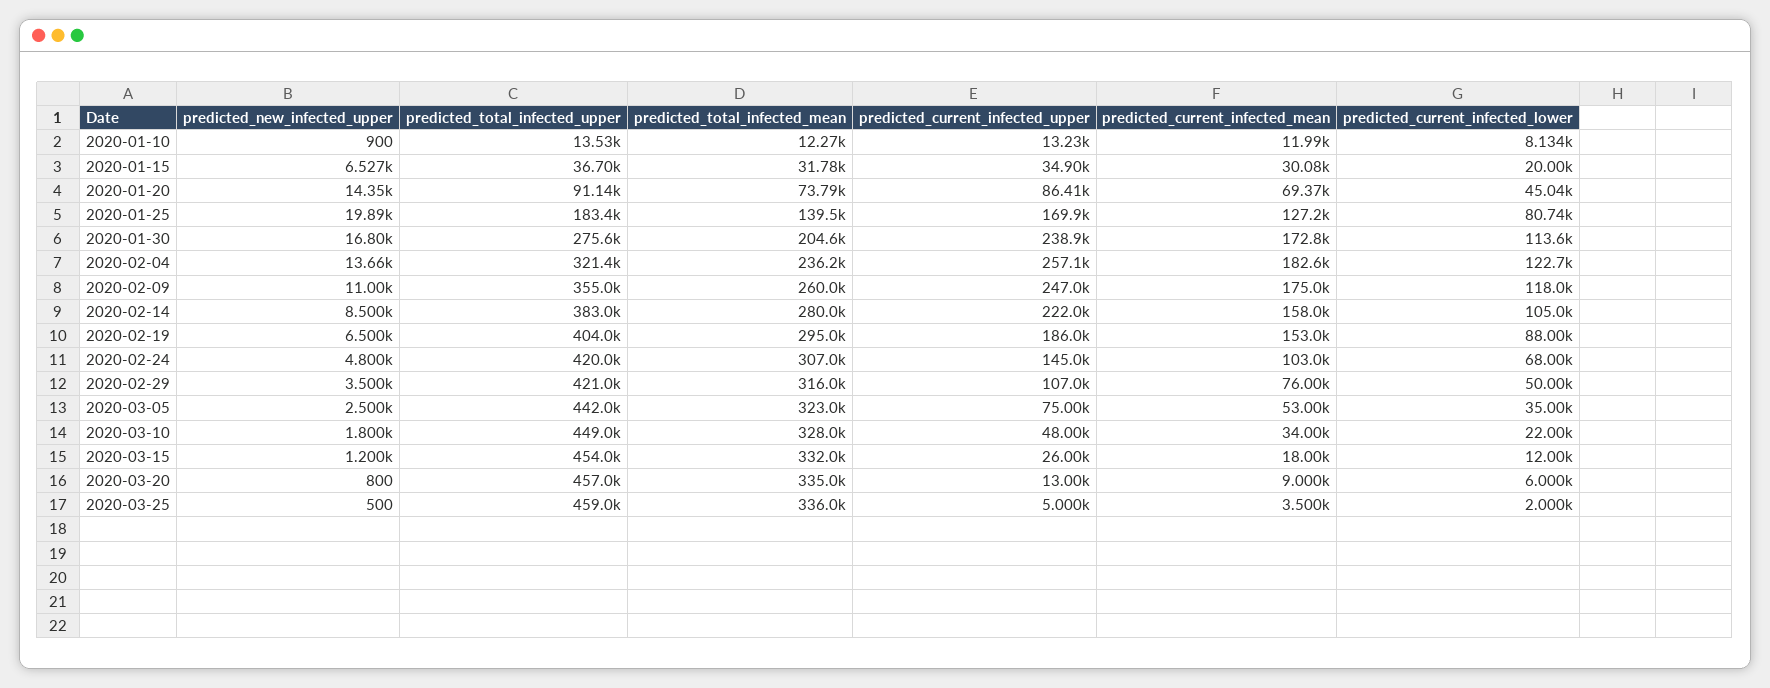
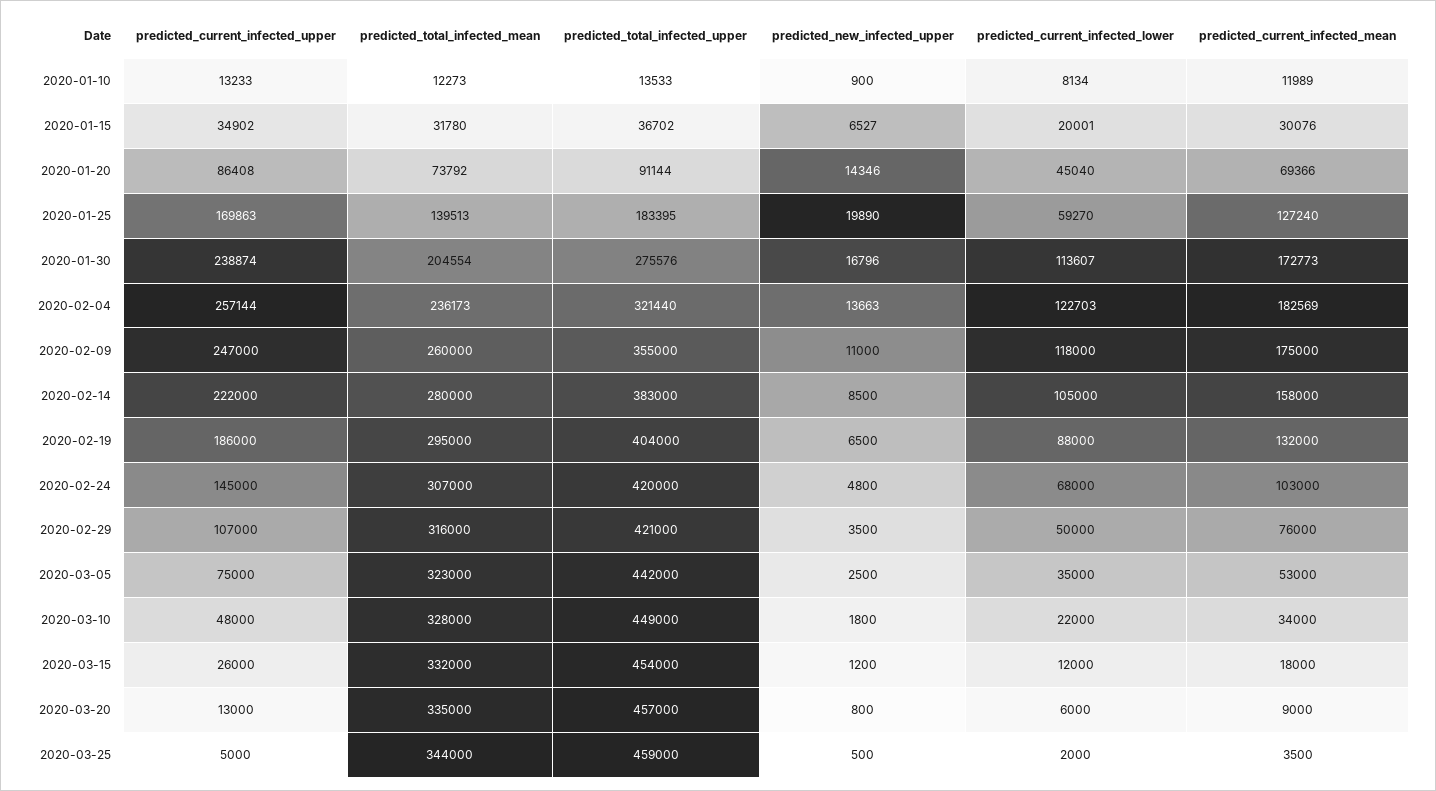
  {
    "predicted_new_infected_upper": {
      "2020-01-10": 900,
      "2020-01-15": 6527,
      "2020-01-20": 14346,
      "2020-01-25": 19890,
      "2020-01-30": 16796,
      "2020-02-04": 13663,
      "2020-02-09": 11000,
      "2020-02-14": 8500,
      "2020-02-19": 6500,
      "2020-02-24": 4800,
      "2020-02-29": 3500,
      "2020-03-05": 2500,
      "2020-03-10": 1800,
      "2020-03-15": 1200,
      "2020-03-20": 800,
      "2020-03-25": 500
    },
    "predicted_total_infected_upper": {
      "2020-01-10": 13533,
      "2020-01-15": 36702,
      "2020-01-20": 91144,
      "2020-01-25": 183395,
      "2020-01-30": 275576,
      "2020-02-04": 321440,
      "2020-02-09": 355000,
      "2020-02-14": 383000,
      "2020-02-19": 404000,
      "2020-02-24": 420000,
      "2020-02-29": 421000,
      "2020-03-05": 442000,
      "2020-03-10": 449000,
      "2020-03-15": 454000,
      "2020-03-20": 457000,
      "2020-03-25": 459000
    },
    "predicted_total_infected_mean": {
      "2020-01-10": 12273,
      "2020-01-15": 31780,
      "2020-01-20": 73792,
      "2020-01-25": 139513,
      "2020-01-30": 204554,
      "2020-02-04": 236173,
      "2020-02-09": 260000,
      "2020-02-14": 280000,
      "2020-02-19": 295000,
      "2020-02-24": 307000,
      "2020-02-29": 316000,
      "2020-03-05": 323000,
      "2020-03-10": 328000,
      "2020-03-15": 332000,
      "2020-03-20": 335000,
-     "2020-03-25": 336000
+     "2020-03-25": 344000
    },
    "predicted_current_infected_upper": {
      "2020-01-10": 13233,
      "2020-01-15": 34902,
      "2020-01-20": 86408,
      "2020-01-25": 169863,
      "2020-01-30": 238874,
      "2020-02-04": 257144,
      "2020-02-09": 247000,
      "2020-02-14": 222000,
      "2020-02-19": 186000,
      "2020-02-24": 145000,
      "2020-02-29": 107000,
      "2020-03-05": 75000,
      "2020-03-10": 48000,
      "2020-03-15": 26000,
      "2020-03-20": 13000,
      "2020-03-25": 5000
    },
    "predicted_current_infected_mean": {
      "2020-01-10": 11989,
      "2020-01-15": 30076,
      "2020-01-20": 69366,
      "2020-01-25": 127240,
      "2020-01-30": 172773,
      "2020-02-04": 182569,
      "2020-02-09": 175000,
      "2020-02-14": 158000,
-     "2020-02-19": 153000,
+     "2020-02-19": 132000,
      "2020-02-24": 103000,
      "2020-02-29": 76000,
      "2020-03-05": 53000,
      "2020-03-10": 34000,
      "2020-03-15": 18000,
      "2020-03-20": 9000,
      "2020-03-25": 3500
    },
    "predicted_current_infected_lower": {
      "2020-01-10": 8134,
      "2020-01-15": 20001,
      "2020-01-20": 45040,
-     "2020-01-25": 80740,
+     "2020-01-25": 59270,
      "2020-01-30": 113607,
      "2020-02-04": 122703,
      "2020-02-09": 118000,
      "2020-02-14": 105000,
      "2020-02-19": 88000,
      "2020-02-24": 68000,
      "2020-02-29": 50000,
      "2020-03-05": 35000,
      "2020-03-10": 22000,
      "2020-03-15": 12000,
      "2020-03-20": 6000,
      "2020-03-25": 2000
    }
  }

